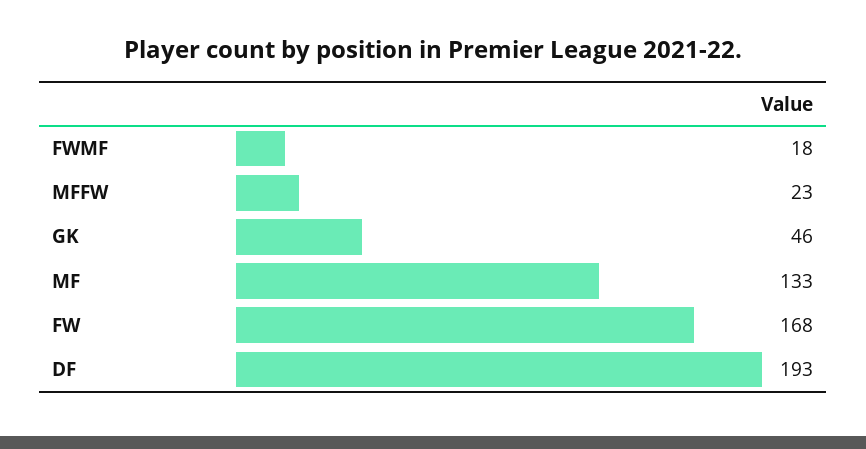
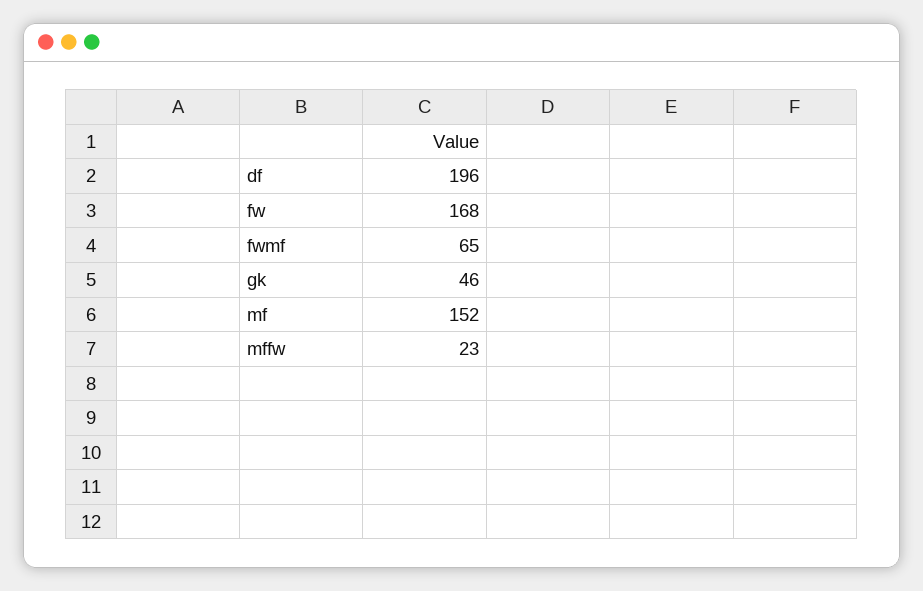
  {
-   "FWMF": 18,
+   "FWMF": 65,
    "MFFW": 23,
    "GK": 46,
-   "MF": 133,
+   "MF": 152,
    "FW": 168,
-   "DF": 193
+   "DF": 196
  }

